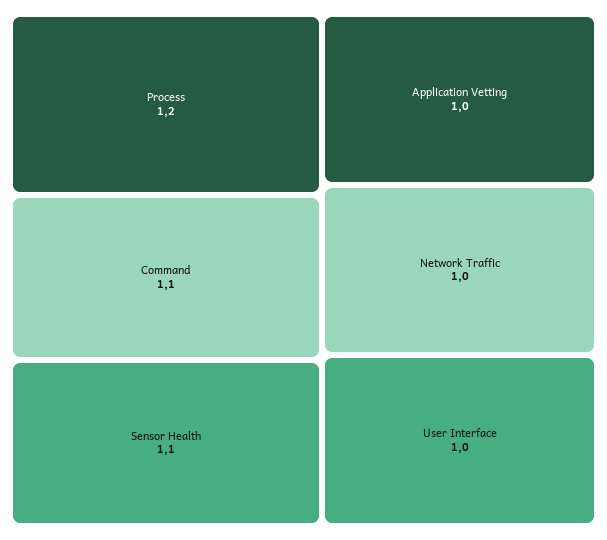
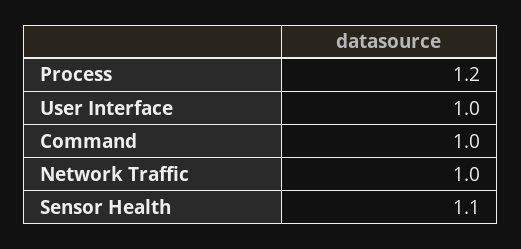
  {
    "Process": 1.2,
-   "Command": 1.1,
+   "Command": 1,
    "Sensor Health": 1.1,
-   "Application Vetting": 1,
    "Network Traffic": 1,
    "User Interface": 1
  }

